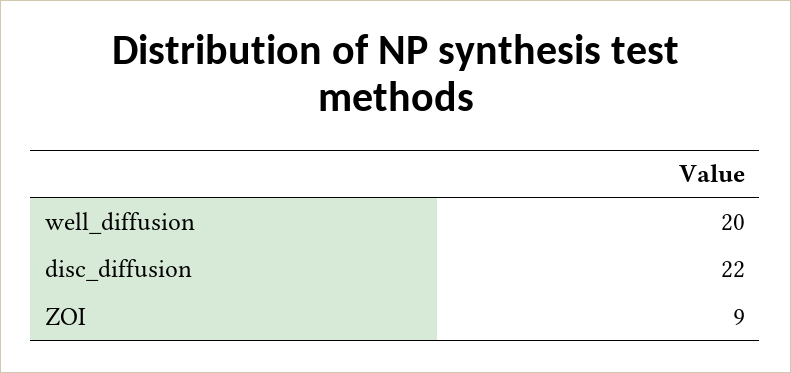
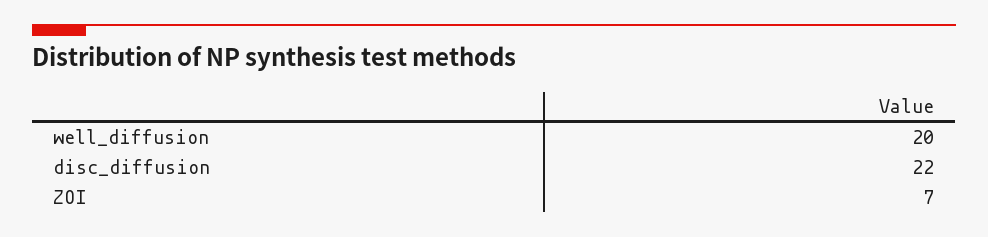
  {
    "well_diffusion": 20,
    "disc_diffusion": 22,
-   "ZOI": 9
+   "ZOI": 7
  }

